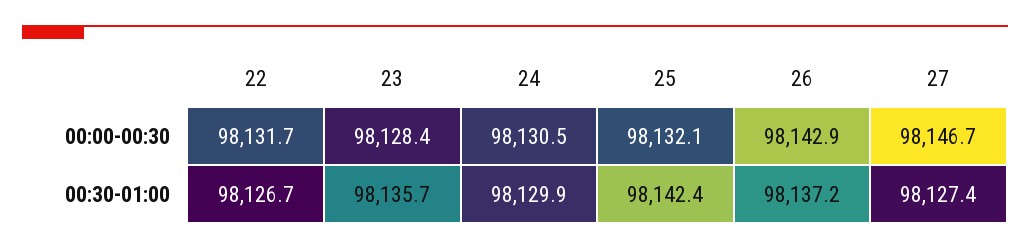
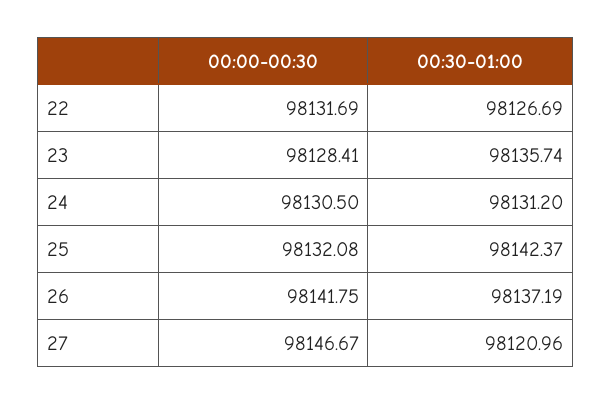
  {
    "22": {
      "00:00-00:30": 98131.69,
      "00:30-01:00": 98126.69
    },
    "23": {
      "00:00-00:30": 98128.41,
      "00:30-01:00": 98135.74
    },
    "24": {
      "00:00-00:30": 98130.5,
-     "00:30-01:00": 98129.9
+     "00:30-01:00": 98131.2
    },
    "25": {
      "00:00-00:30": 98132.08,
      "00:30-01:00": 98142.37
    },
    "26": {
-     "00:00-00:30": 98142.9,
+     "00:00-00:30": 98141.75,
      "00:30-01:00": 98137.19
    },
    "27": {
      "00:00-00:30": 98146.67,
-     "00:30-01:00": 98127.4
+     "00:30-01:00": 98120.96
    }
  }

